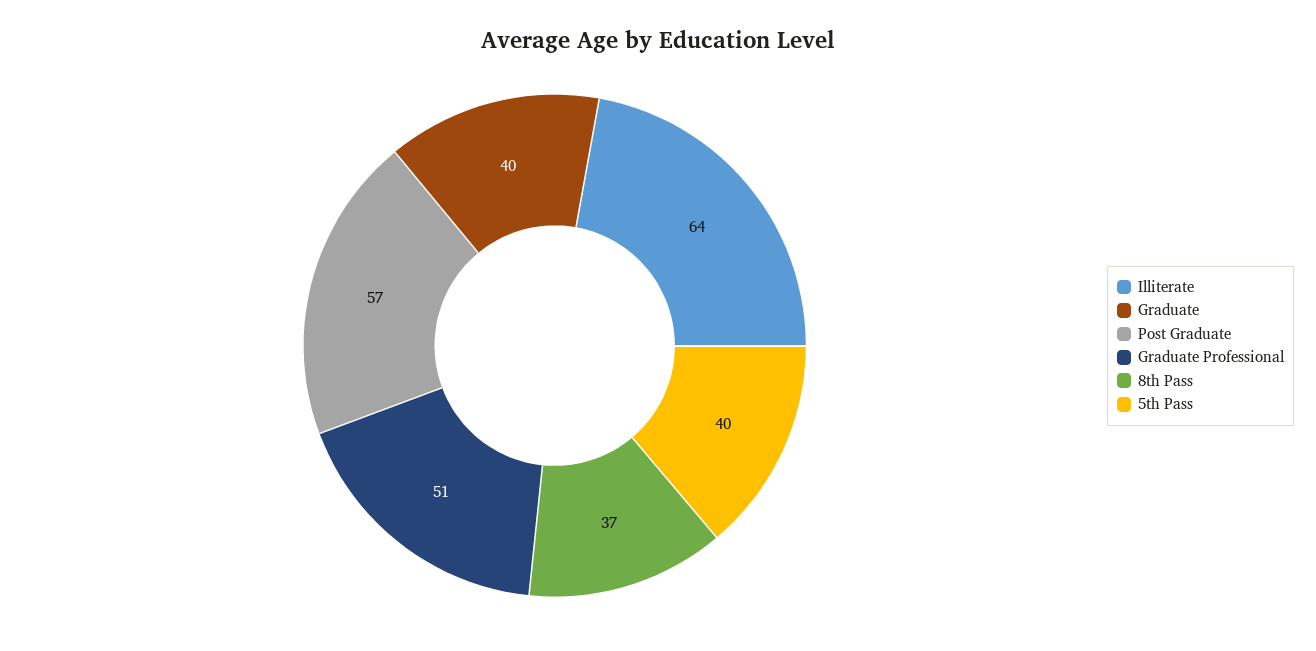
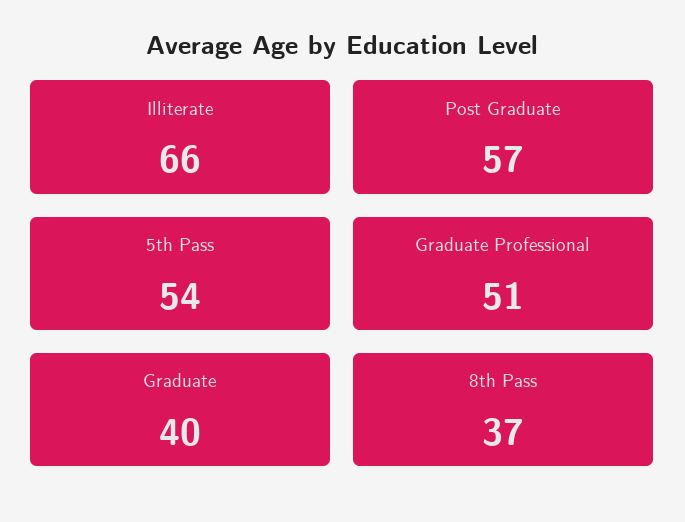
  {
-   "Illiterate": 64,
+   "Illiterate": 66,
    "Graduate": 40,
    "Post Graduate": 57,
    "Graduate Professional": 51,
    "8th Pass": 37,
-   "5th Pass": 40
+   "5th Pass": 54
  }

